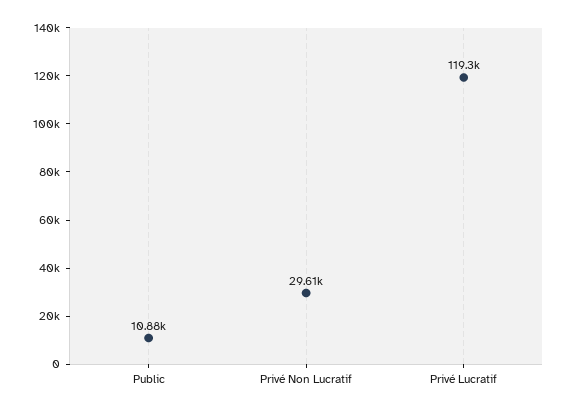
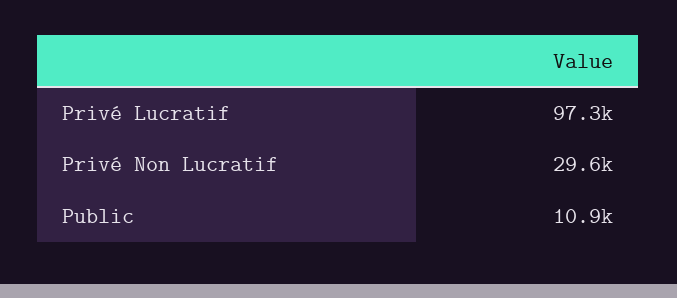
  {
    "Public": 10880,
    "Privé Non Lucratif": 29610,
-   "Privé Lucratif": 119300
+   "Privé Lucratif": 97300
  }

